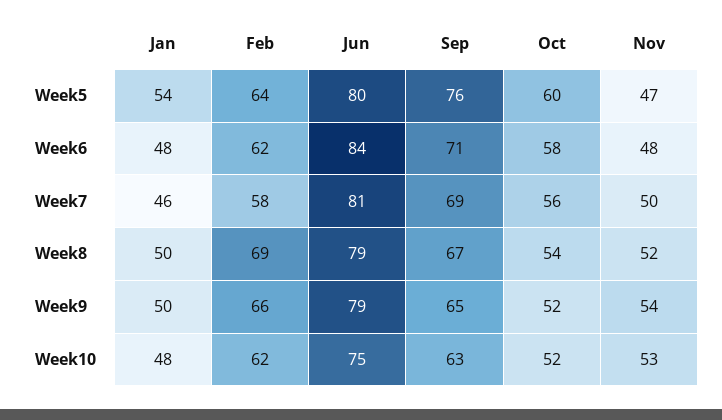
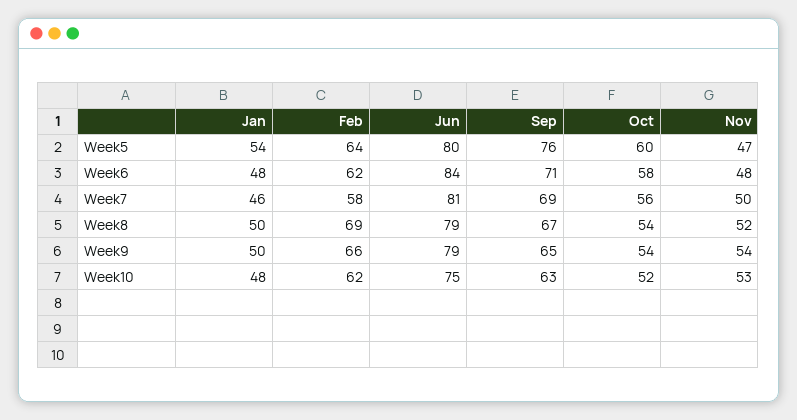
  {
    "Jan": {
      "Week5": 54,
      "Week6": 48,
      "Week7": 46,
      "Week8": 50,
      "Week9": 50,
      "Week10": 48
    },
    "Feb": {
      "Week5": 64,
      "Week6": 62,
      "Week7": 58,
      "Week8": 69,
      "Week9": 66,
      "Week10": 62
    },
    "Jun": {
      "Week5": 80,
      "Week6": 84,
      "Week7": 81,
      "Week8": 79,
      "Week9": 79,
      "Week10": 75
    },
    "Sep": {
      "Week5": 76,
      "Week6": 71,
      "Week7": 69,
      "Week8": 67,
      "Week9": 65,
      "Week10": 63
    },
    "Oct": {
      "Week5": 60,
      "Week6": 58,
      "Week7": 56,
      "Week8": 54,
-     "Week9": 52,
+     "Week9": 54,
      "Week10": 52
    },
    "Nov": {
      "Week5": 47,
      "Week6": 48,
      "Week7": 50,
      "Week8": 52,
      "Week9": 54,
      "Week10": 53
    }
  }

